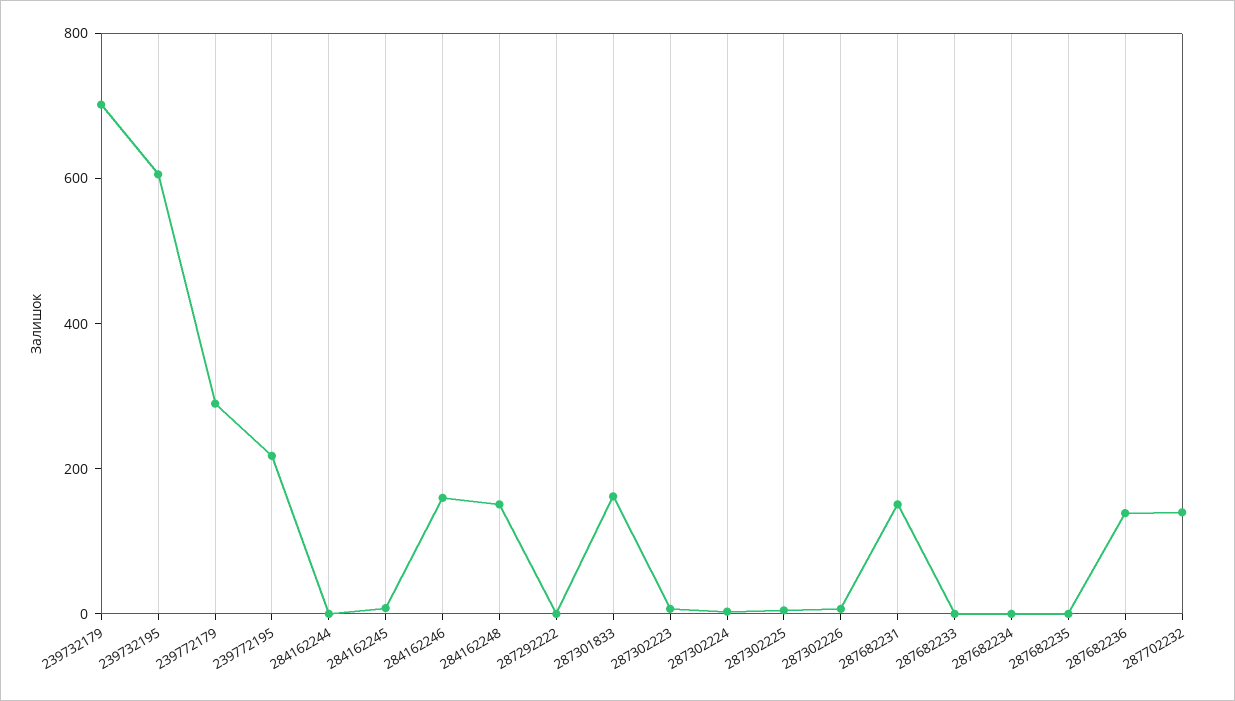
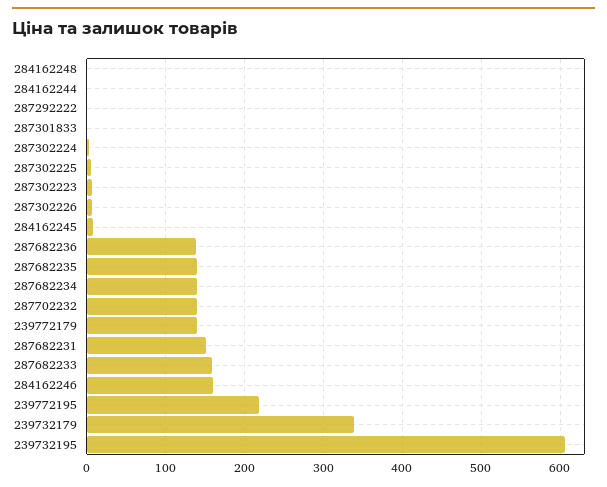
  {
-   "239732179": 700,
+   "239732179": 340,
    "239732195": 610,
-   "239772179": 300,
+   "239772179": 140,
    "239772195": 220,
    "284162244": 0,
    "284162245": 10,
    "284162246": 160,
-   "284162248": 150,
+   "284162248": 0,
    "287292222": 0,
-   "287301833": 150,
+   "287301833": 0,
    "287302223": 10,
    "287302224": 0,
    "287302225": 10,
    "287302226": 10,
    "287682231": 150,
-   "287682233": 0,
+   "287682233": 160,
-   "287682234": 0,
+   "287682234": 140,
-   "287682235": 0,
+   "287682235": 140,
    "287682236": 140,
    "287702232": 140
  }

